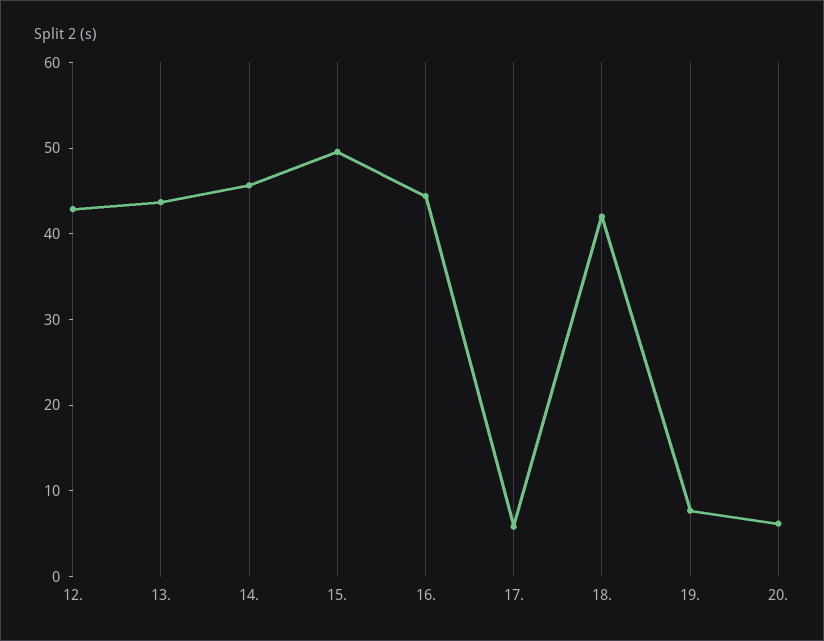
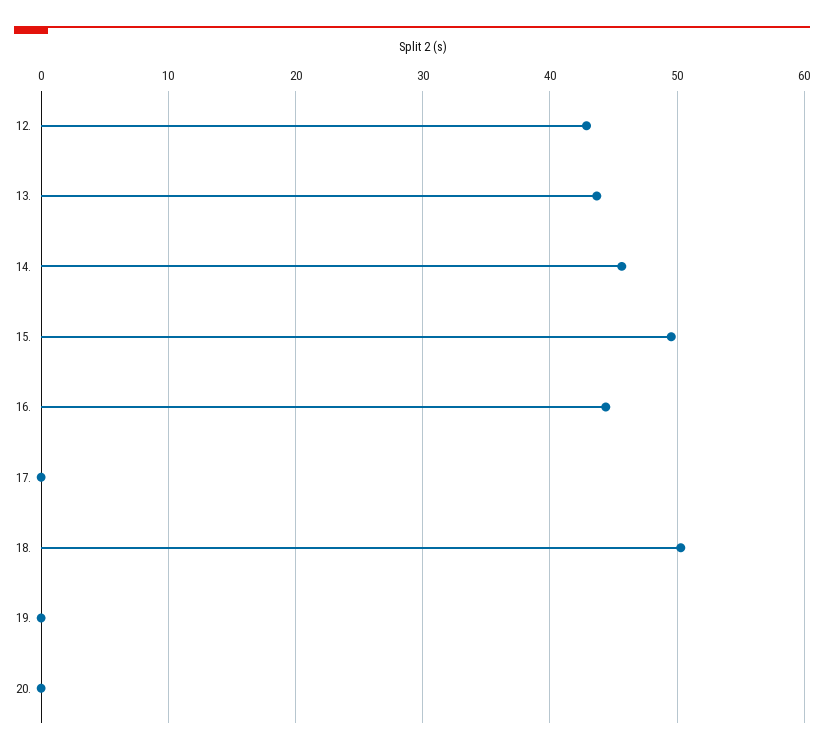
  {
    "12.": 43,
    "13.": 44,
    "14.": 46,
    "15.": 50,
    "16.": 44,
-   "17.": 6,
+   "17.": 0,
-   "18.": 42,
+   "18.": 50,
-   "19.": 8,
+   "19.": 0,
-   "20.": 6
+   "20.": 0
  }

